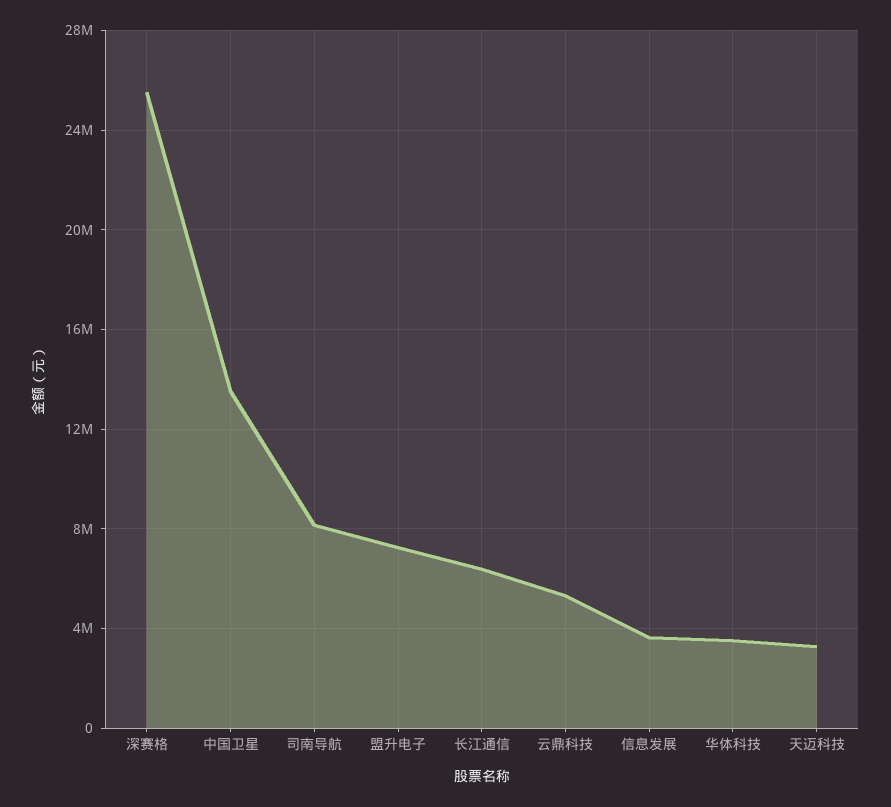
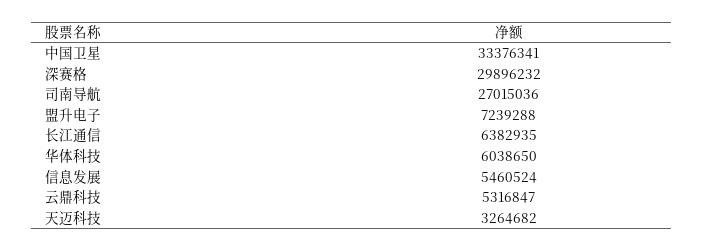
  {
-   "深赛格": 25500000,
+   "深赛格": 29896232,
-   "中国卫星": 13500000,
+   "中国卫星": 33376341,
-   "司南导航": 8000000,
+   "司南导航": 27015036,
    "盟升电子": 7239288,
    "长江通信": 6382935,
    "云鼎科技": 5316847,
-   "信息发展": 3500000,
+   "信息发展": 5460524,
-   "华体科技": 3500000,
+   "华体科技": 6038650,
    "天迈科技": 3264682
  }

